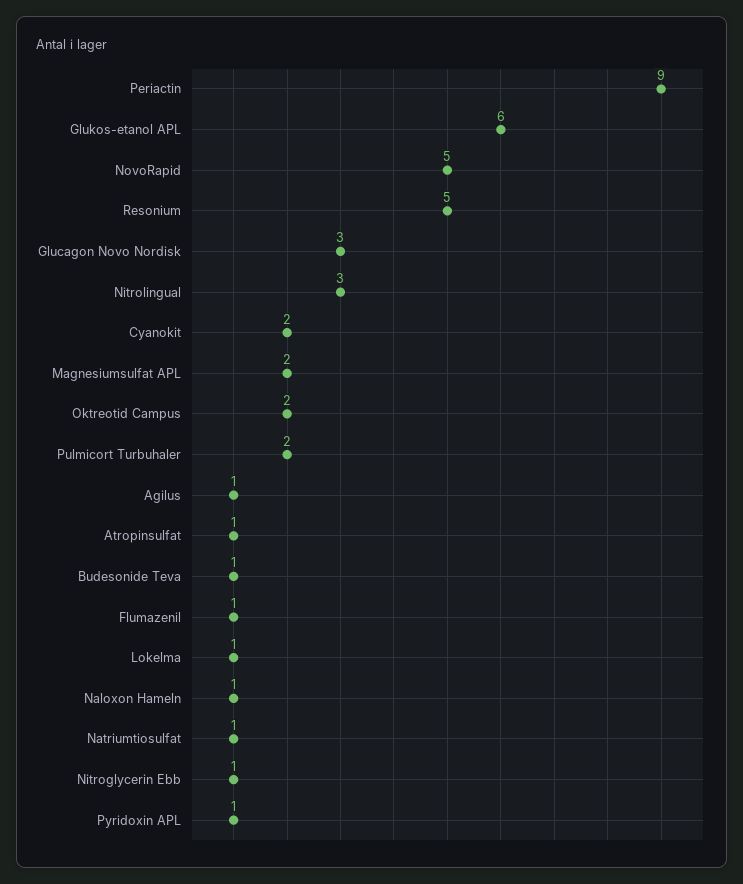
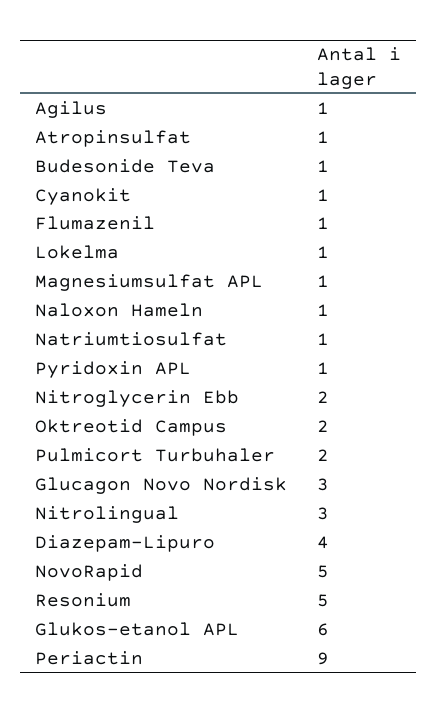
  {
    "Periactin": 9,
    "Glukos-etanol APL": 6,
    "NovoRapid": 5,
    "Resonium": 5,
    "Glucagon Novo Nordisk": 3,
    "Nitrolingual": 3,
-   "Cyanokit": 2,
+   "Cyanokit": 1,
-   "Magnesiumsulfat APL": 2,
+   "Magnesiumsulfat APL": 1,
    "Oktreotid Campus": 2,
    "Pulmicort Turbuhaler": 2,
    "Agilus": 1,
    "Atropinsulfat": 1,
    "Budesonide Teva": 1,
    "Flumazenil": 1,
    "Lokelma": 1,
    "Naloxon Hameln": 1,
    "Natriumtiosulfat": 1,
-   "Nitroglycerin Ebb": 1,
+   "Nitroglycerin Ebb": 2,
-   "Pyridoxin APL": 1
+   "Pyridoxin APL": 1,
+   "Diazepam-Lipuro": 4
  }

